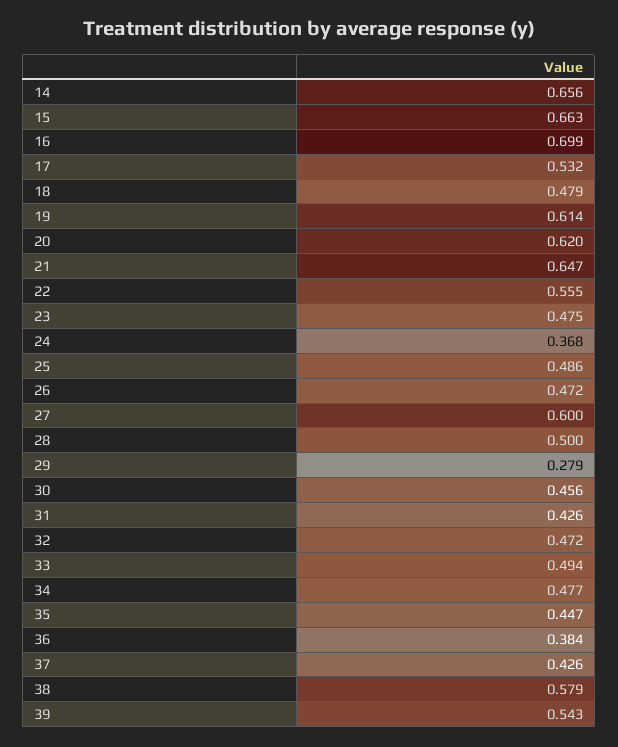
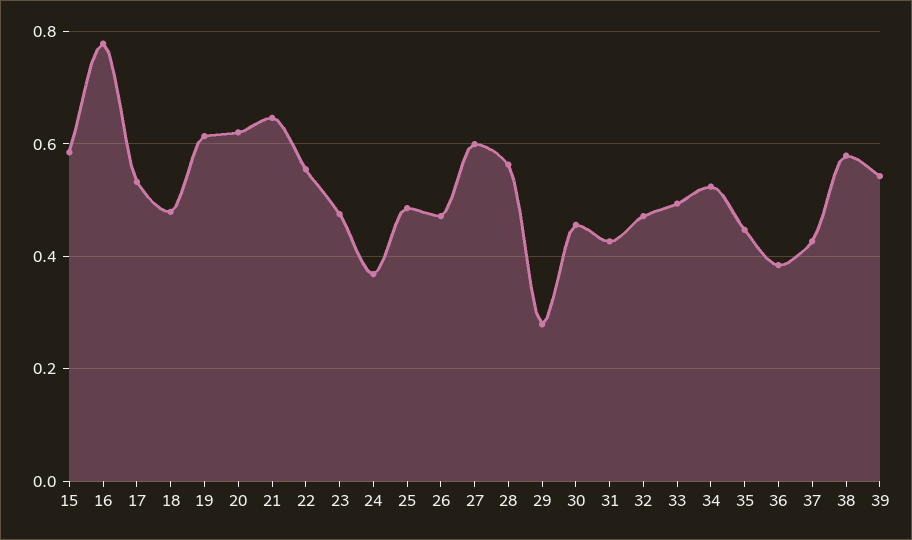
  {
-   "14": 0.656,
-   "15": 0.663,
+   "15": 0.58,
-   "16": 0.699,
+   "16": 0.78,
    "17": 0.532,
    "18": 0.479,
    "19": 0.614,
    "20": 0.62,
    "21": 0.647,
    "22": 0.555,
    "23": 0.475,
    "24": 0.368,
    "25": 0.486,
    "26": 0.472,
    "27": 0.6,
-   "28": 0.5,
+   "28": 0.56,
    "29": 0.279,
    "30": 0.456,
    "31": 0.426,
    "32": 0.472,
    "33": 0.494,
-   "34": 0.477,
+   "34": 0.52,
    "35": 0.447,
    "36": 0.384,
    "37": 0.426,
    "38": 0.579,
    "39": 0.543
  }

